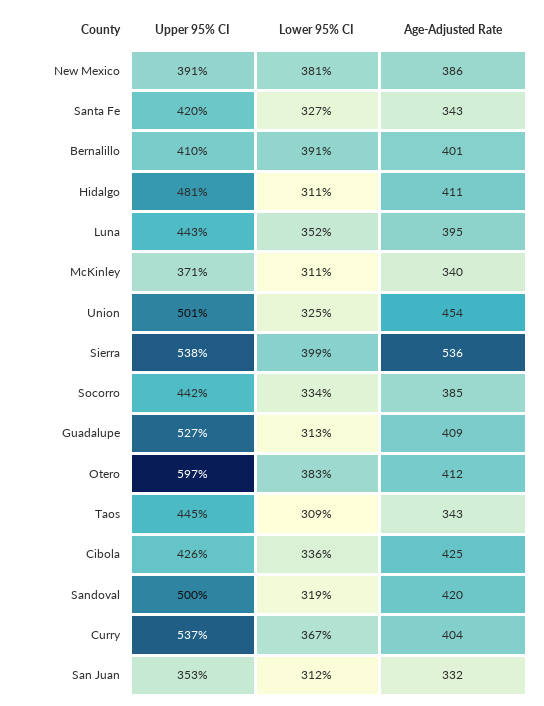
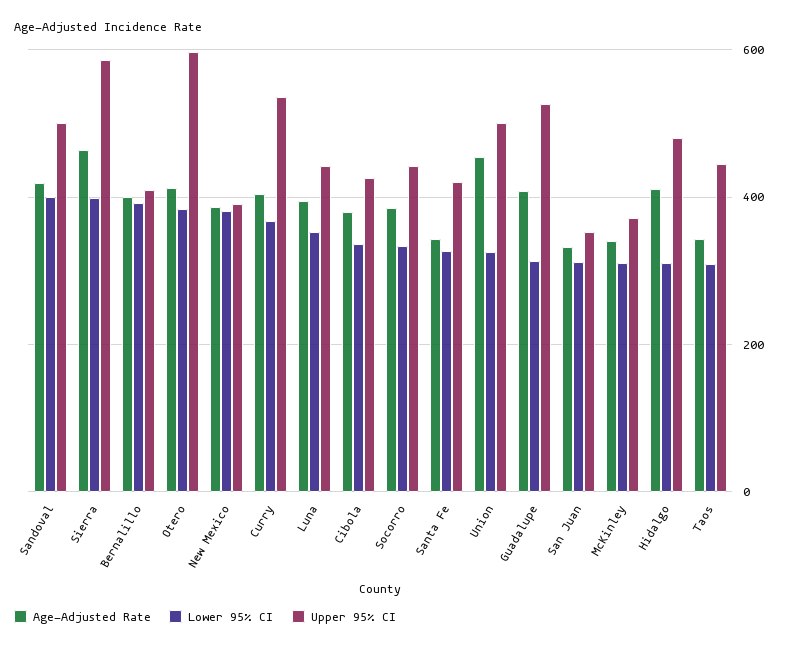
  {
    "Upper 95% CI": {
      "New Mexico": 391,
      "Santa Fe": 420,
      "Bernalillo": 410,
      "Hidalgo": 481,
      "Luna": 443,
      "McKinley": 371,
      "Union": 501,
-     "Sierra": 538,
+     "Sierra": 580,
      "Socorro": 442,
      "Guadalupe": 527,
      "Otero": 597,
      "Taos": 445,
      "Cibola": 426,
      "Sandoval": 500,
      "Curry": 537,
      "San Juan": 353
    },
    "Lower 95% CI": {
      "New Mexico": 381,
      "Santa Fe": 327,
      "Bernalillo": 391,
      "Hidalgo": 311,
      "Luna": 352,
      "McKinley": 311,
      "Union": 325,
      "Sierra": 399,
      "Socorro": 334,
      "Guadalupe": 313,
      "Otero": 383,
      "Taos": 309,
      "Cibola": 336,
-     "Sandoval": 319,
+     "Sandoval": 400,
      "Curry": 367,
      "San Juan": 312
    },
    "Age-Adjusted Rate": {
      "New Mexico": 386,
      "Santa Fe": 343,
      "Bernalillo": 401,
      "Hidalgo": 411,
      "Luna": 395,
      "McKinley": 340,
      "Union": 454,
-     "Sierra": 536,
+     "Sierra": 460,
      "Socorro": 385,
      "Guadalupe": 409,
      "Otero": 412,
      "Taos": 343,
-     "Cibola": 425,
+     "Cibola": 380,
      "Sandoval": 420,
      "Curry": 404,
      "San Juan": 332
    }
  }

